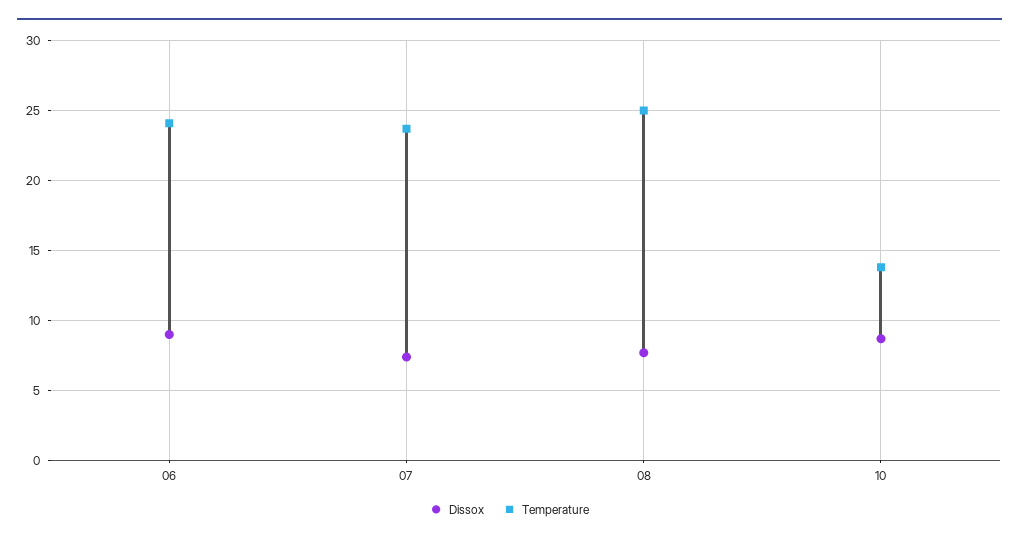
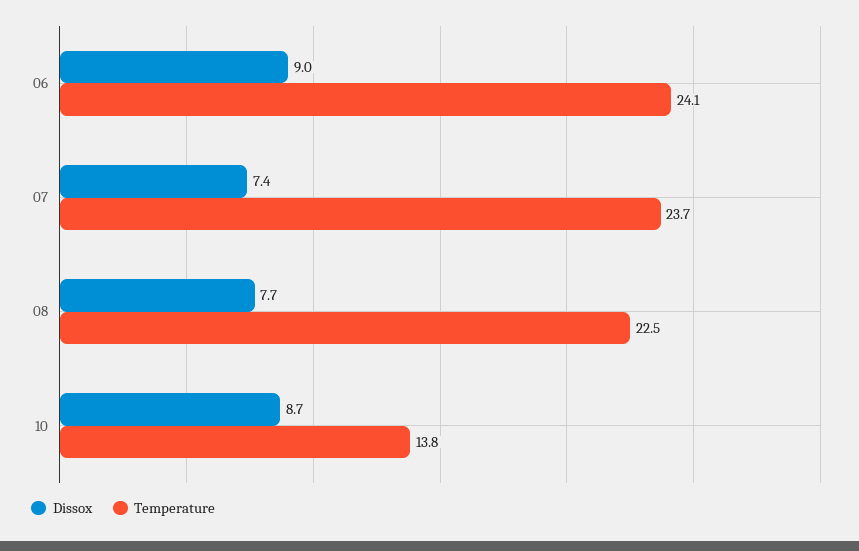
  {
    "Dissox": {
      "06": 9,
      "07": 7.4,
      "08": 7.7,
      "10": 8.7
    },
    "Temperature": {
      "06": 24.1,
      "07": 23.7,
-     "08": 25,
+     "08": 22.5,
      "10": 13.8
    }
  }

